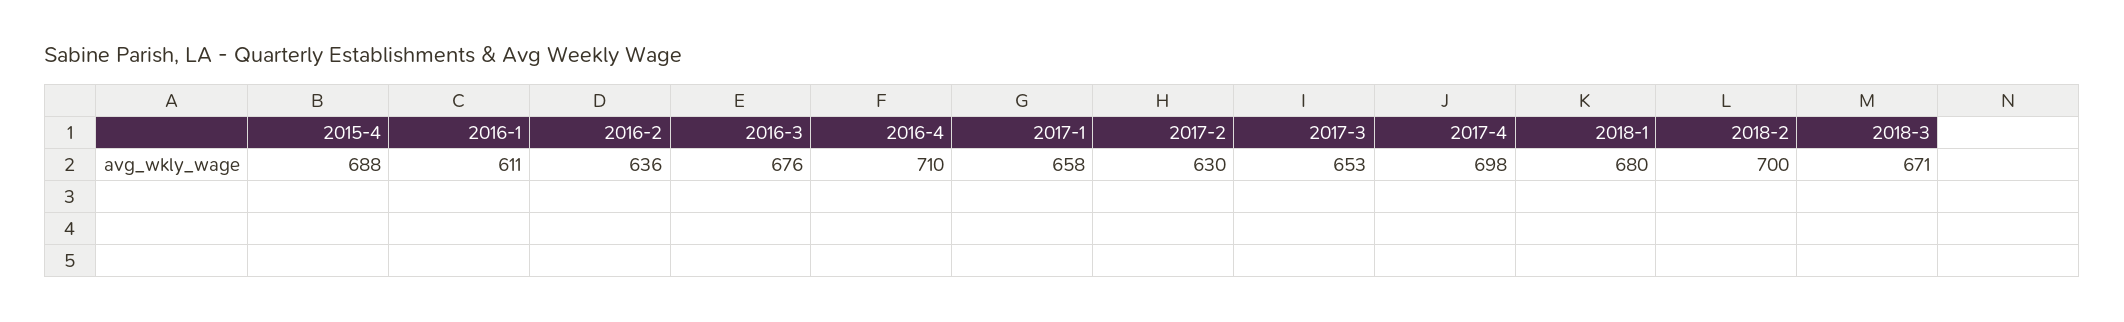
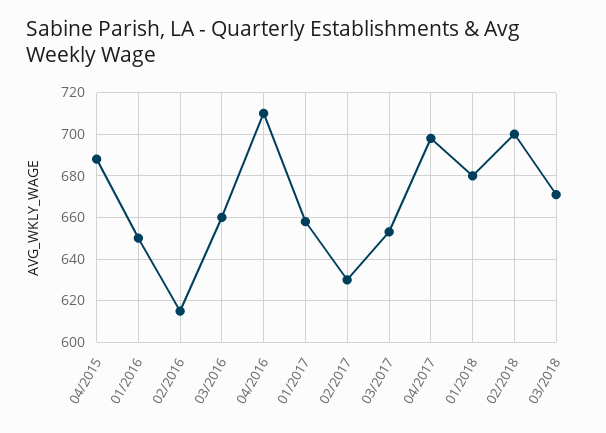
  {
    "2015-4": 688,
-   "2016-1": 611,
+   "2016-1": 650,
-   "2016-2": 636,
+   "2016-2": 615,
-   "2016-3": 676,
+   "2016-3": 660,
    "2016-4": 710,
    "2017-1": 658,
    "2017-2": 630,
    "2017-3": 653,
    "2017-4": 698,
    "2018-1": 680,
    "2018-2": 700,
    "2018-3": 671
  }

